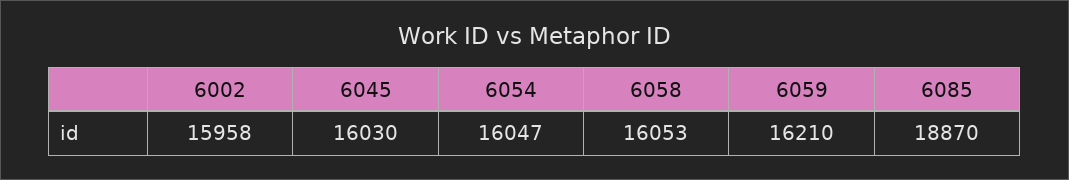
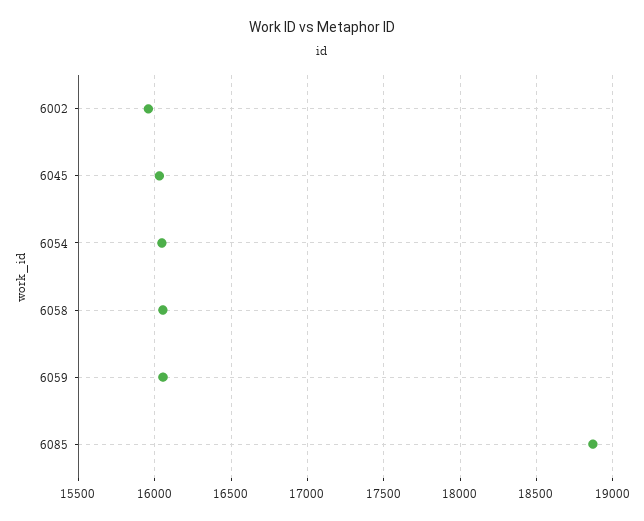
  {
    "6002": 15958,
    "6045": 16030,
    "6054": 16047,
    "6058": 16053,
-   "6059": 16210,
+   "6059": 16050,
    "6085": 18870
  }

